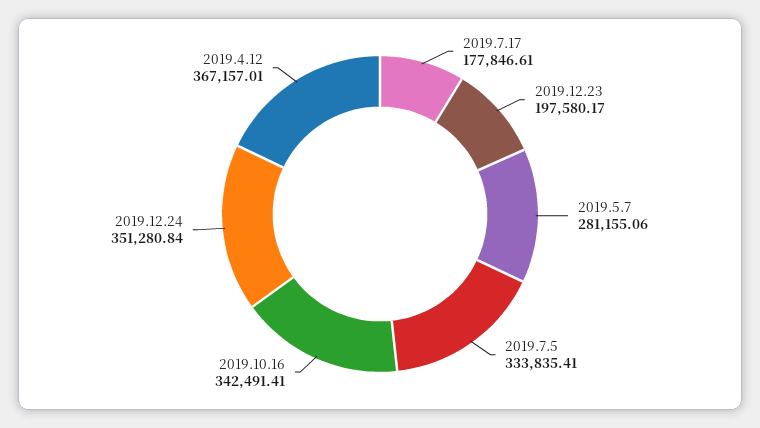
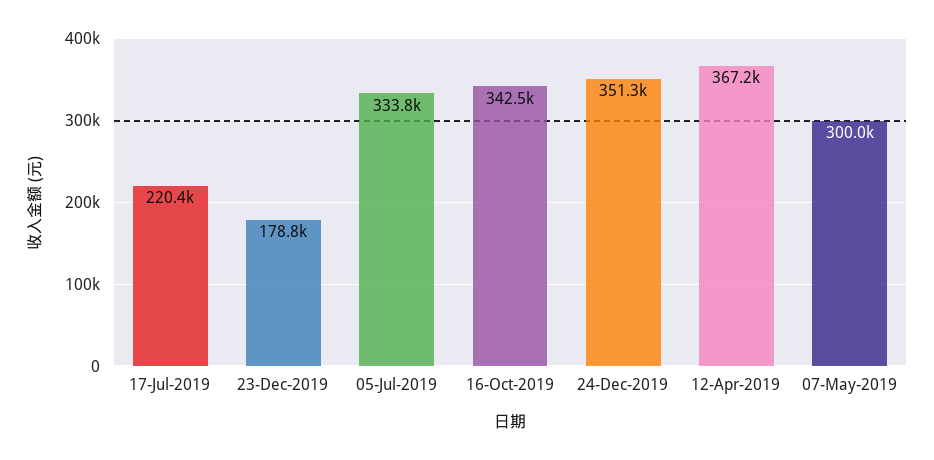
  {
-   "2019.7.17": 177846.61,
+   "2019.7.17": 220400,
-   "2019.12.23": 197580.17,
+   "2019.12.23": 178800,
-   "2019.5.7": 281155.06,
+   "2019.5.7": 300000,
    "2019.7.5": 333835.41,
    "2019.10.16": 342491.41,
    "2019.12.24": 351280.84,
    "2019.4.12": 367157.01
  }

